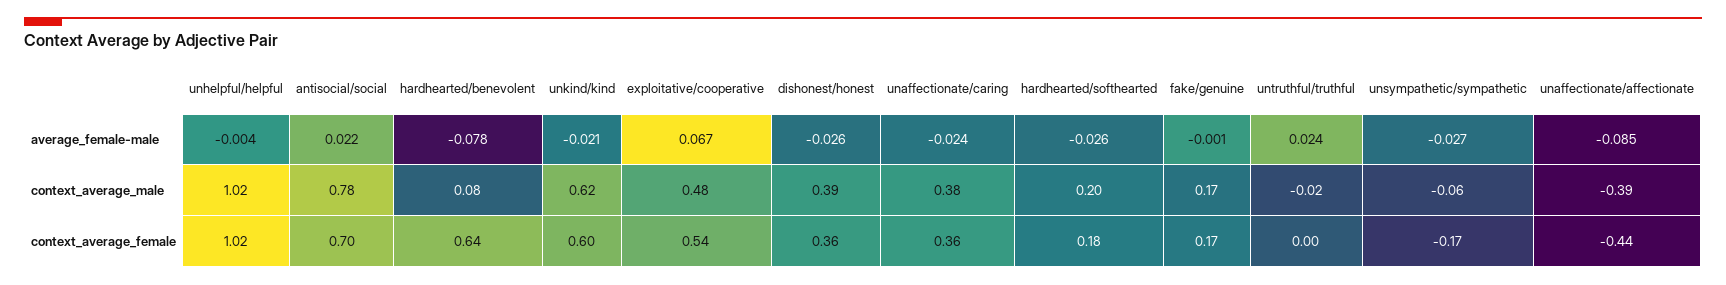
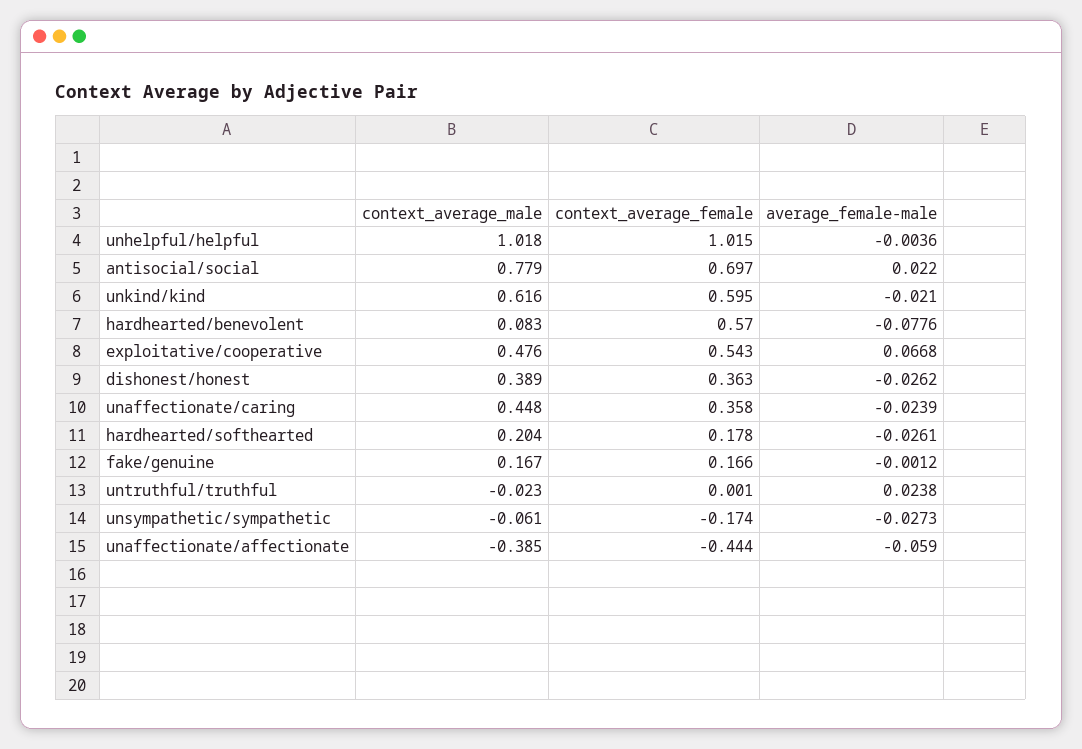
  {
    "unhelpful/helpful": {
      "average_female-male": -0.0036,
      "context_average_male": 1.018,
      "context_average_female": 1.015
    },
    "antisocial/social": {
      "average_female-male": 0.022,
      "context_average_male": 0.779,
      "context_average_female": 0.697
    },
    "hardhearted/benevolent": {
      "average_female-male": -0.0776,
      "context_average_male": 0.083,
-     "context_average_female": 0.64
+     "context_average_female": 0.57
    },
    "unkind/kind": {
      "average_female-male": -0.021,
      "context_average_male": 0.616,
      "context_average_female": 0.595
    },
    "exploitative/cooperative": {
      "average_female-male": 0.0668,
      "context_average_male": 0.476,
      "context_average_female": 0.543
    },
    "dishonest/honest": {
      "average_female-male": -0.0262,
      "context_average_male": 0.389,
      "context_average_female": 0.363
    },
    "unaffectionate/caring": {
      "average_female-male": -0.0239,
-     "context_average_male": 0.38,
+     "context_average_male": 0.448,
      "context_average_female": 0.358
    },
    "hardhearted/softhearted": {
      "average_female-male": -0.0261,
      "context_average_male": 0.204,
      "context_average_female": 0.178
    },
    "fake/genuine": {
      "average_female-male": -0.0012,
      "context_average_male": 0.167,
      "context_average_female": 0.166
    },
    "untruthful/truthful": {
      "average_female-male": 0.0238,
      "context_average_male": -0.023,
      "context_average_female": 0.001
    },
    "unsympathetic/sympathetic": {
      "average_female-male": -0.0273,
      "context_average_male": -0.061,
      "context_average_female": -0.174
    },
    "unaffectionate/affectionate": {
-     "average_female-male": -0.085,
+     "average_female-male": -0.059,
      "context_average_male": -0.385,
      "context_average_female": -0.444
    }
  }

